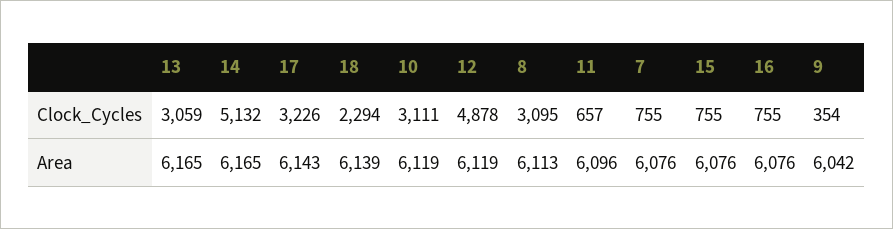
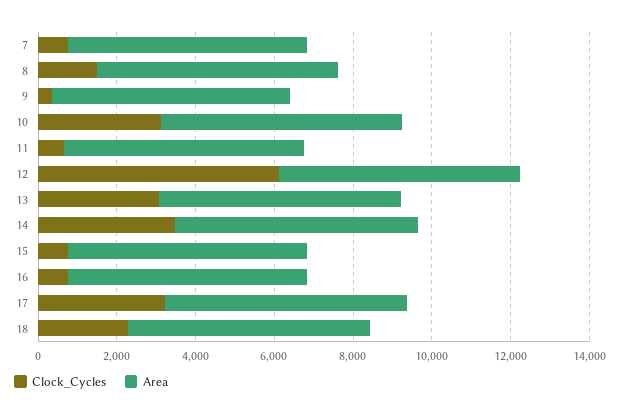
  {
    "Clock_Cycles": {
      "13": 3059,
-     "14": 5132,
+     "14": 3500,
      "17": 3226,
      "18": 2294,
      "10": 3111,
-     "12": 4878,
+     "12": 6000,
-     "8": 3095,
+     "8": 1500,
      "11": 657,
      "7": 755,
      "15": 755,
      "16": 755,
      "9": 354
    },
    "Area": {
      "13": 6165,
      "14": 6165,
      "17": 6143,
      "18": 6139,
      "10": 6119,
      "12": 6119,
      "8": 6113,
      "11": 6096,
      "7": 6076,
      "15": 6076,
      "16": 6076,
      "9": 6042
    }
  }

